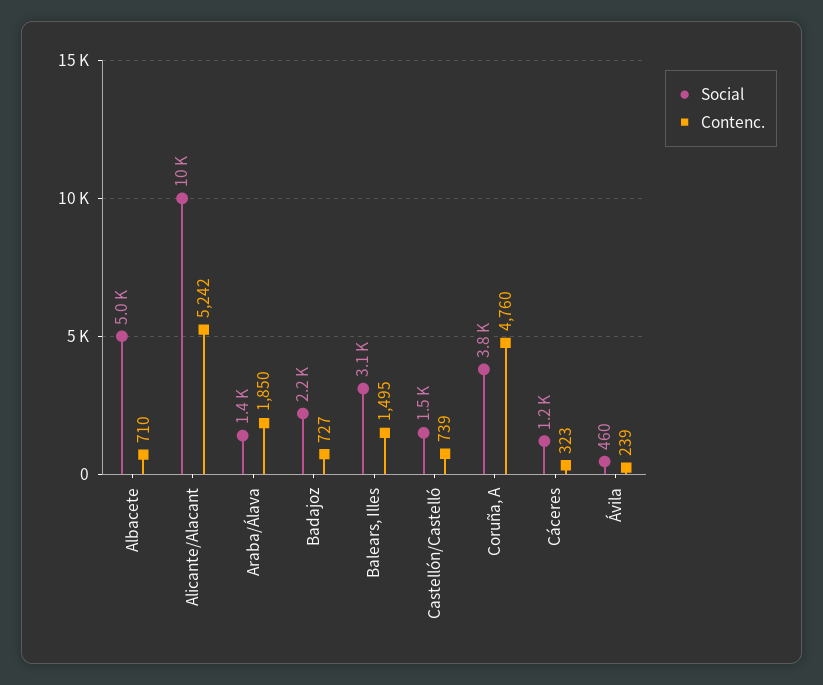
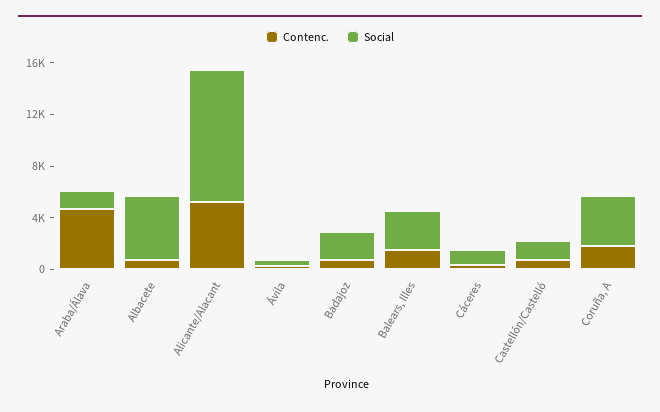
  {
    "Social": {
      "Albacete": 5000,
      "Alicante/Alacant": 10000,
      "Araba/Álava": 1400,
      "Badajoz": 2200,
      "Balears, Illes": 3100,
      "Castellón/Castelló": 1500,
      "Coruña, A": 3800,
      "Cáceres": 1200,
      "Ávila": 460
    },
    "Contenc.": {
      "Albacete": 710,
      "Alicante/Alacant": 5242,
-     "Araba/Álava": 1850,
+     "Araba/Álava": 5000,
      "Badajoz": 727,
      "Balears, Illes": 1495,
      "Castellón/Castelló": 739,
-     "Coruña, A": 4760,
+     "Coruña, A": 2000,
      "Cáceres": 323,
      "Ávila": 239
    }
  }

